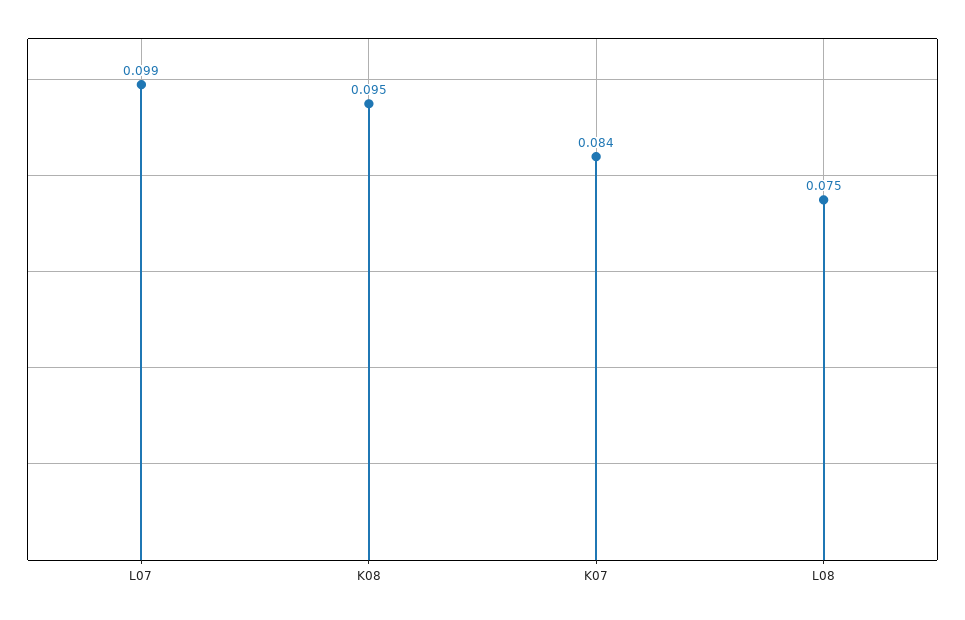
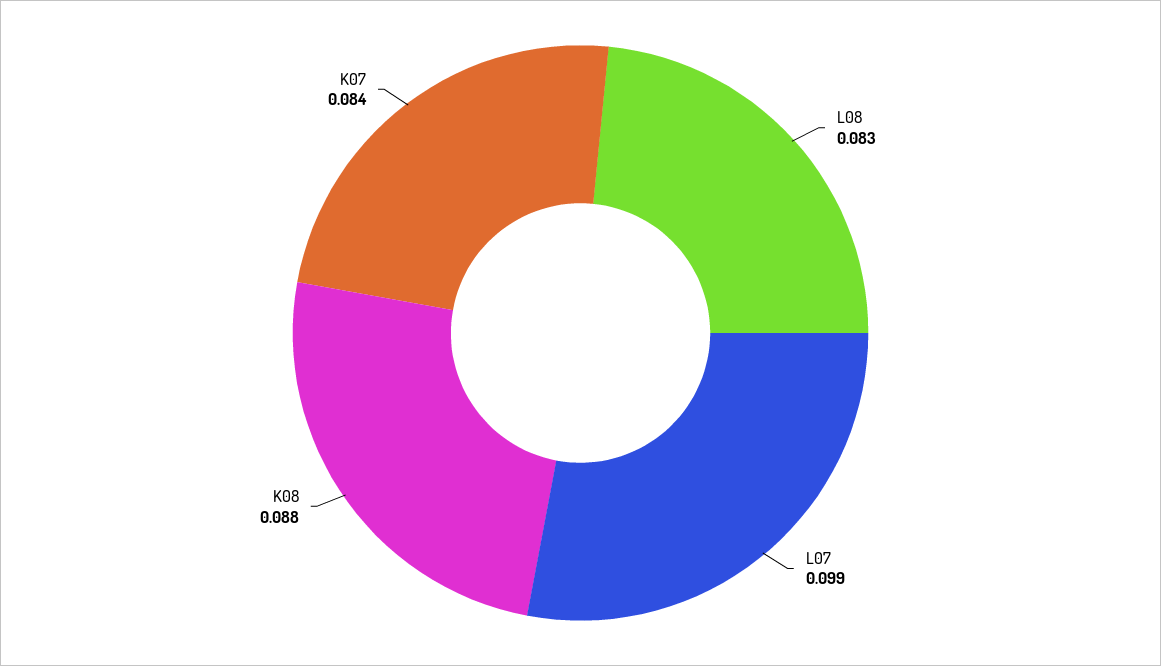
  {
    "L07": 0.099,
-   "K08": 0.095,
+   "K08": 0.088,
    "K07": 0.084,
-   "L08": 0.075
+   "L08": 0.083
  }

